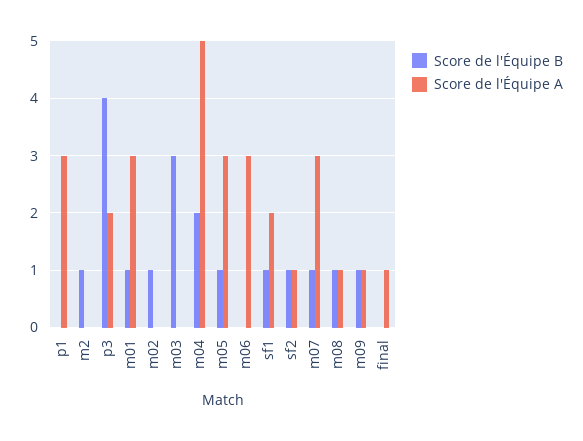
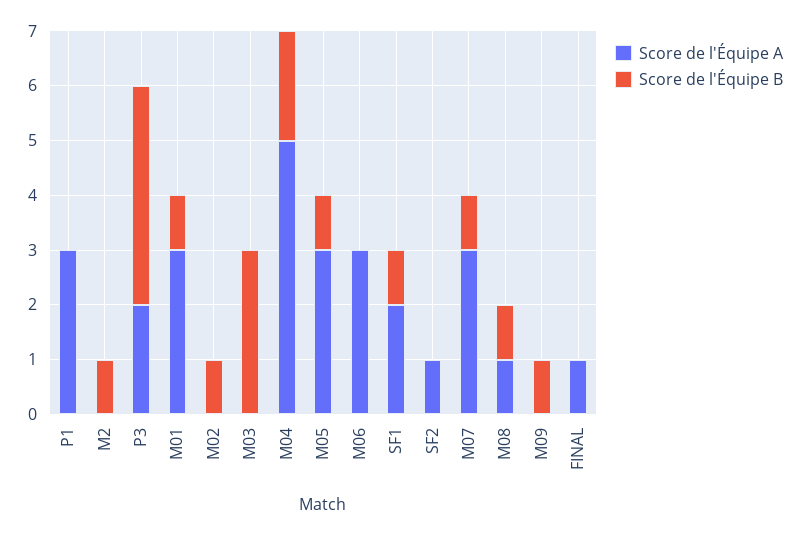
  {
    "Score de l'Équipe B": {
      "p1": 0,
      "m2": 1,
      "p3": 4,
      "m01": 1,
      "m02": 1,
      "m03": 3,
      "m04": 2,
      "m05": 1,
      "m06": 0,
      "sf1": 1,
-     "sf2": 1,
+     "sf2": 0,
      "m07": 1,
      "m08": 1,
      "m09": 1,
      "final": 0
    },
    "Score de l'Équipe A": {
      "p1": 3,
      "m2": 0,
      "p3": 2,
      "m01": 3,
      "m02": 0,
      "m03": 0,
      "m04": 5,
      "m05": 3,
      "m06": 3,
      "sf1": 2,
      "sf2": 1,
      "m07": 3,
      "m08": 1,
-     "m09": 1,
+     "m09": 0,
      "final": 1
    }
  }

